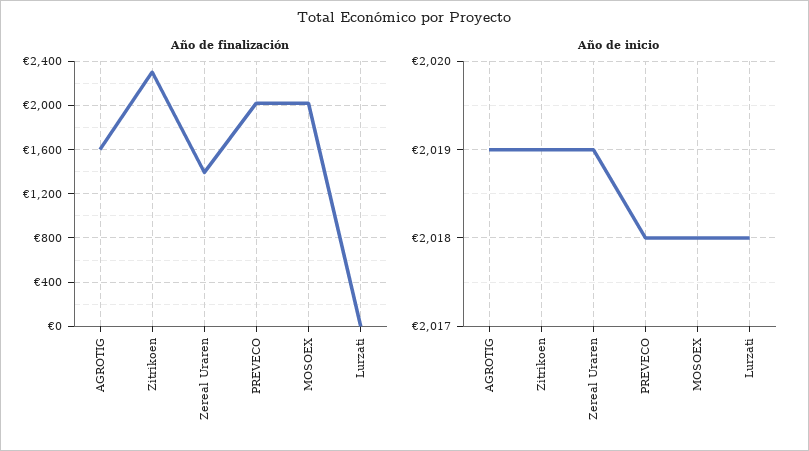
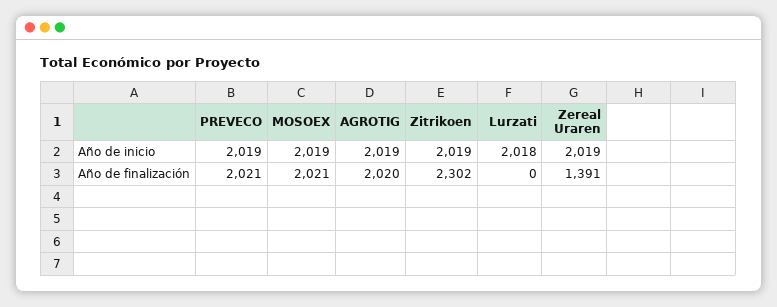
  {
    "Año de finalización": {
-     "AGROTIG": 1600,
+     "AGROTIG": 2020,
      "Zitrikoen": 2302,
      "Zereal Uraren": 1391,
      "PREVECO": 2021,
      "MOSOEX": 2021,
      "Lurzati": 0
    },
    "Año de inicio": {
      "AGROTIG": 2019,
      "Zitrikoen": 2019,
      "Zereal Uraren": 2019,
-     "PREVECO": 2018,
+     "PREVECO": 2019,
-     "MOSOEX": 2018,
+     "MOSOEX": 2019,
      "Lurzati": 2018
    }
  }

